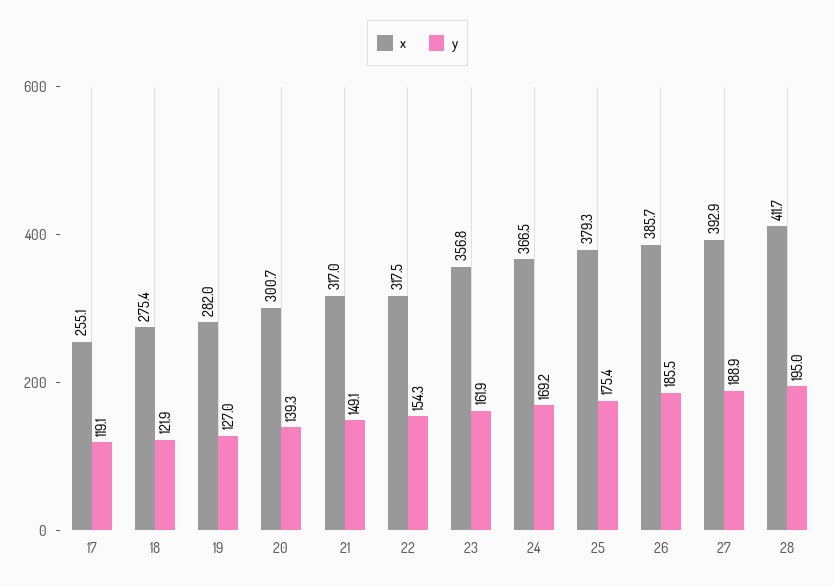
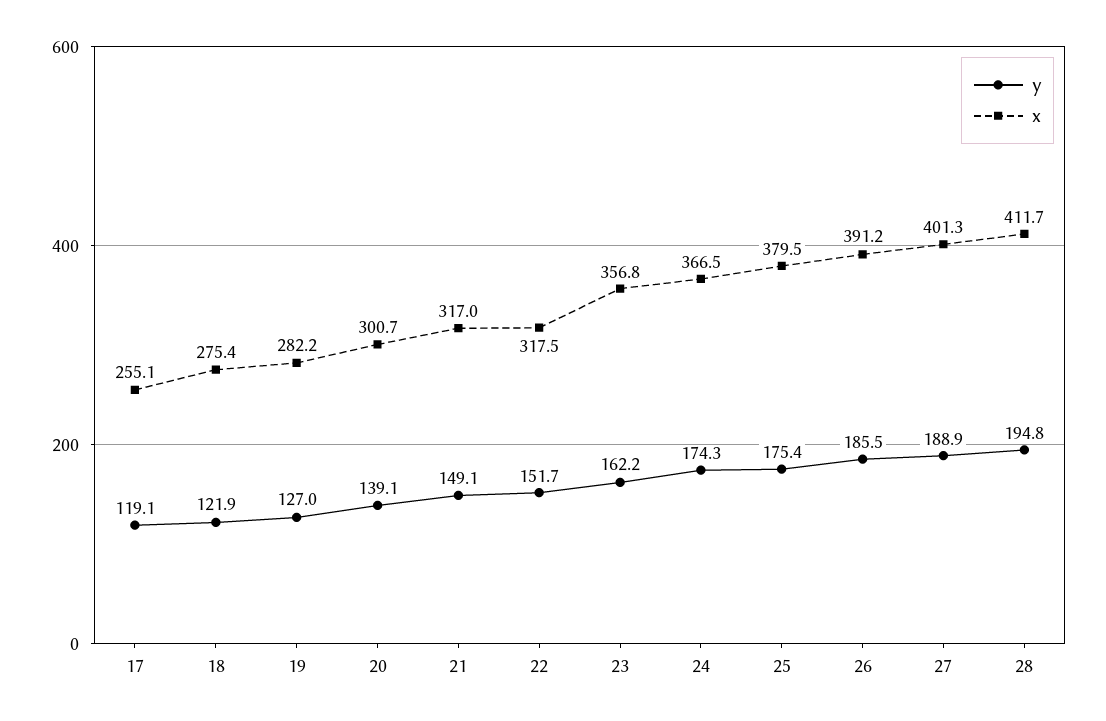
  {
    "x": {
      "17": 255.1,
      "18": 275.4,
-     "19": 282,
+     "19": 282.2,
      "20": 300.7,
      "21": 317,
      "22": 317.5,
      "23": 356.8,
      "24": 366.5,
-     "25": 379.3,
+     "25": 379.5,
-     "26": 385.7,
+     "26": 391.2,
-     "27": 392.9,
+     "27": 401.3,
      "28": 411.7
    },
    "y": {
      "17": 119.1,
      "18": 121.9,
      "19": 127,
-     "20": 139.3,
+     "20": 139.1,
      "21": 149.1,
-     "22": 154.3,
+     "22": 151.7,
-     "23": 161.9,
+     "23": 162.2,
-     "24": 169.2,
+     "24": 174.3,
      "25": 175.4,
      "26": 185.5,
      "27": 188.9,
-     "28": 195
+     "28": 194.8
    }
  }

